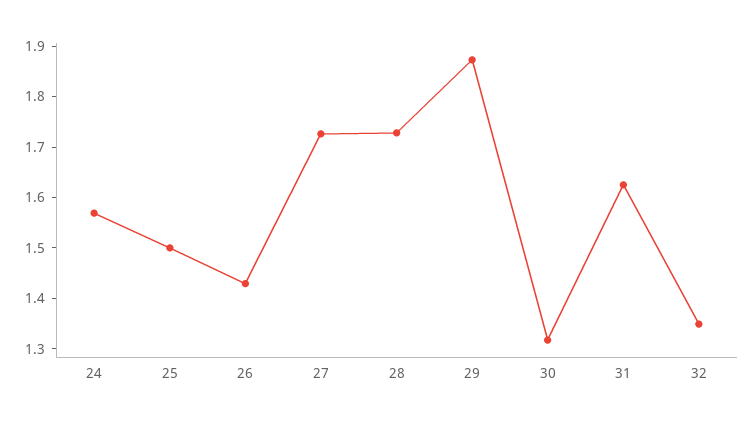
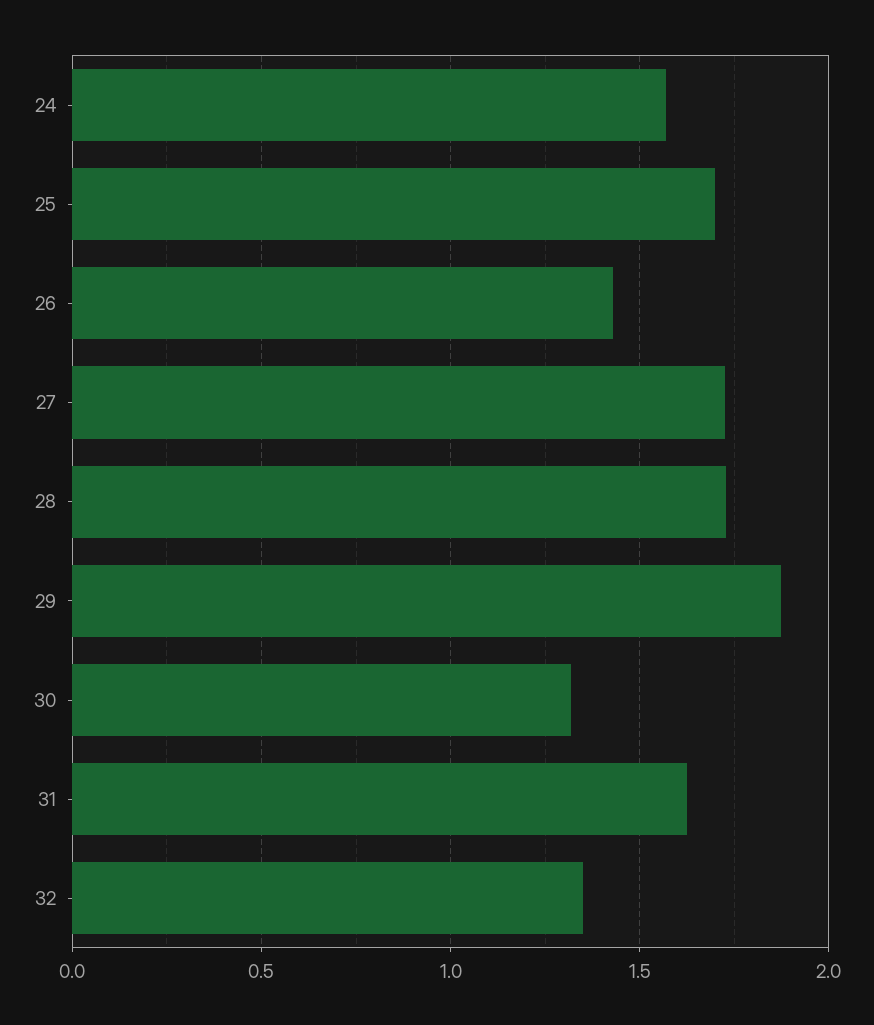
  {
    "24": 1.56,
-   "25": 1.5,
+   "25": 1.7,
    "26": 1.42,
    "27": 1.72,
    "28": 1.72,
    "29": 1.88,
    "30": 1.32,
    "31": 1.62,
    "32": 1.34
  }

